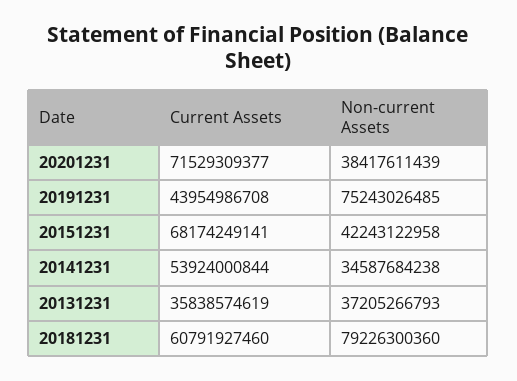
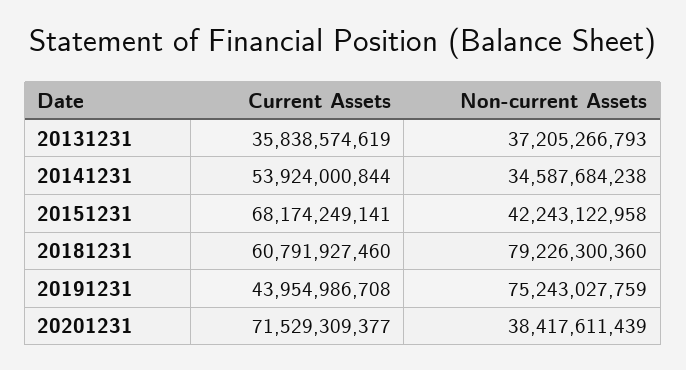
  {
    "Current Assets": {
      "20201231": 71529309377,
      "20191231": 43954986708,
      "20151231": 68174249141,
      "20141231": 53924000844,
      "20131231": 35838574619,
      "20181231": 60791927460
    },
    "Non-current Assets": {
      "20201231": 38417611439,
-     "20191231": 75243026485,
+     "20191231": 75243027759,
      "20151231": 42243122958,
      "20141231": 34587684238,
      "20131231": 37205266793,
      "20181231": 79226300360
    }
  }

